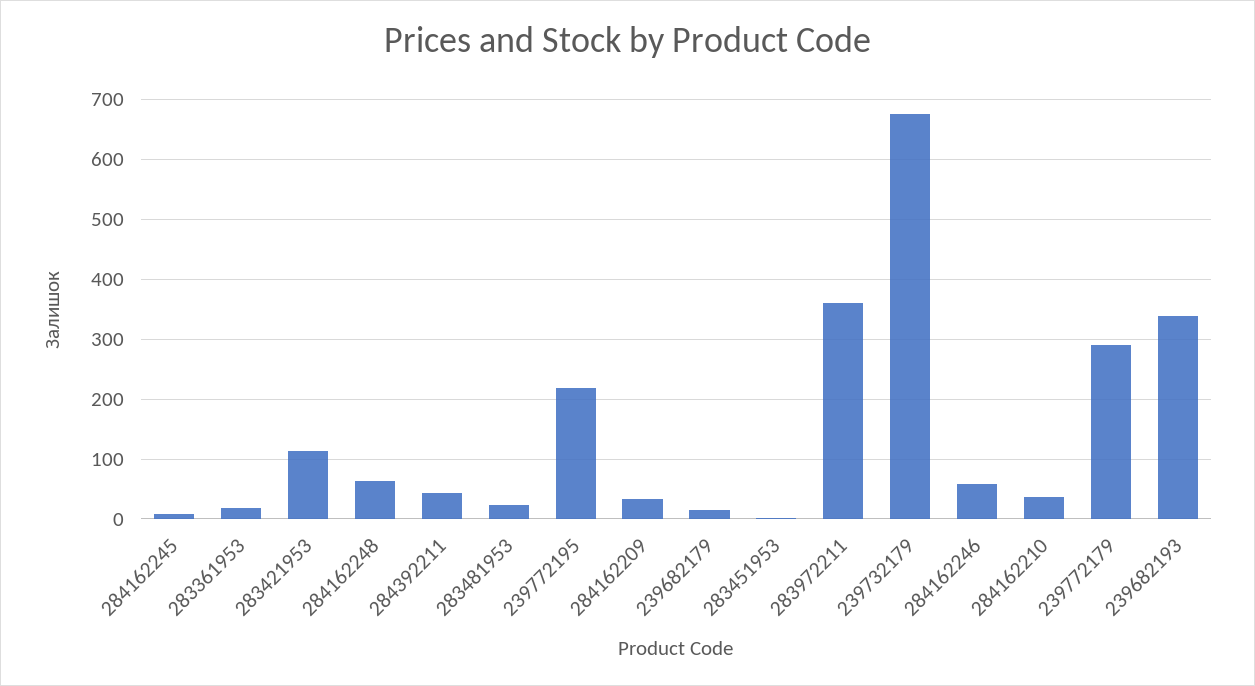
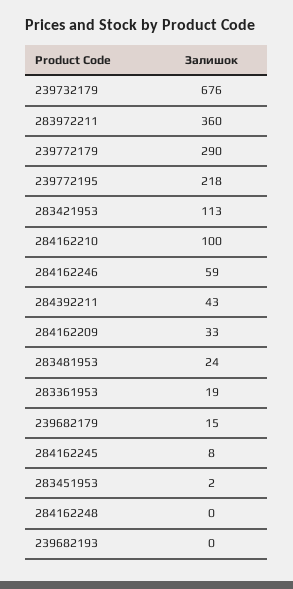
  {
    "284162245": 8,
    "283361953": 19,
    "283421953": 113,
-   "284162248": 60,
+   "284162248": 0,
    "284392211": 43,
    "283481953": 24,
    "239772195": 218,
    "284162209": 33,
    "239682179": 15,
    "283451953": 2,
    "283972211": 360,
    "239732179": 676,
    "284162246": 59,
-   "284162210": 40,
+   "284162210": 100,
    "239772179": 290,
-   "239682193": 340
+   "239682193": 0
  }

